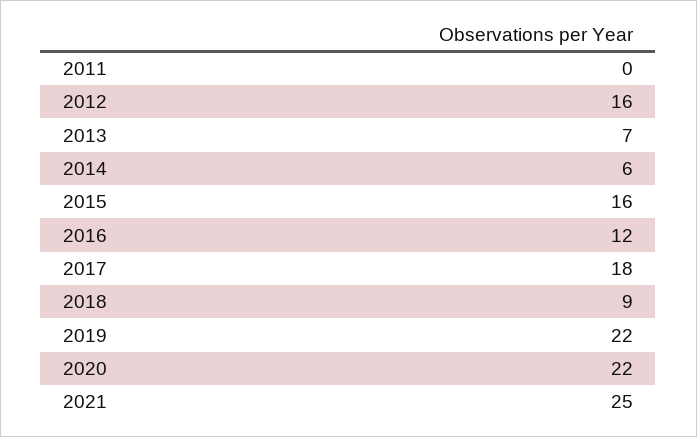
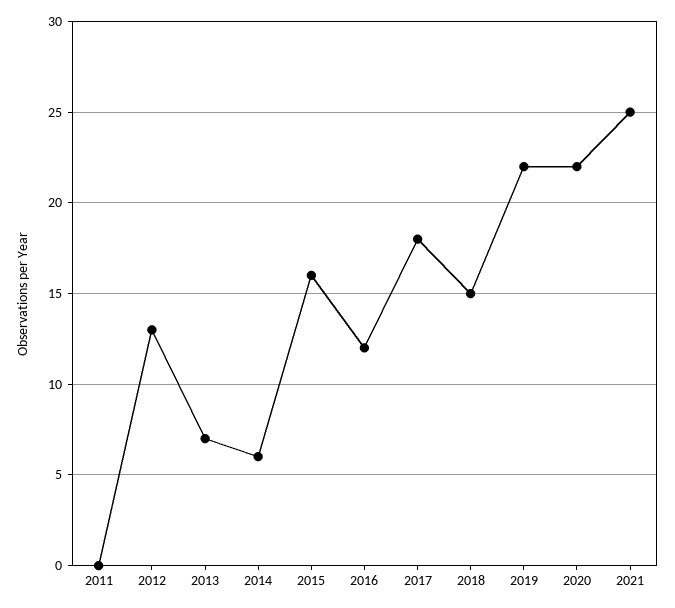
  {
    "2011": 0,
-   "2012": 16,
+   "2012": 13,
    "2013": 7,
    "2014": 6,
    "2015": 16,
    "2016": 12,
    "2017": 18,
-   "2018": 9,
+   "2018": 15,
    "2019": 22,
    "2020": 22,
    "2021": 25
  }

